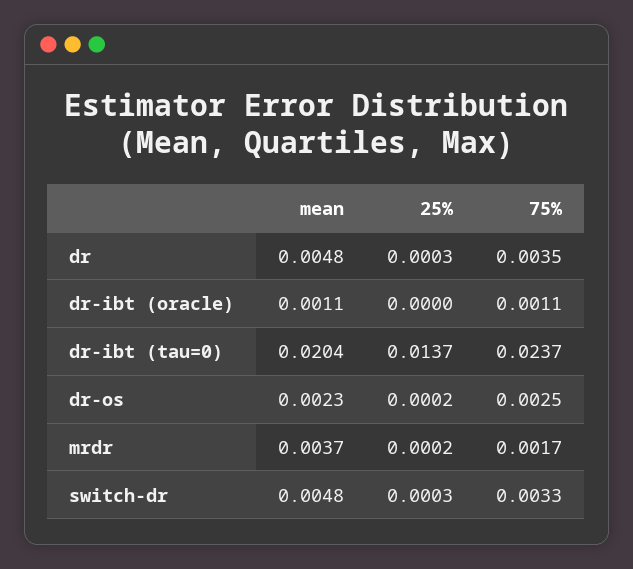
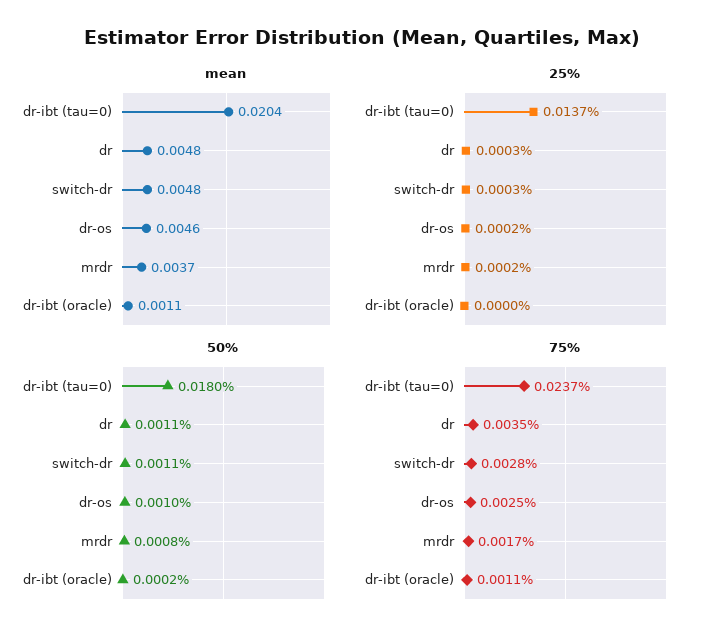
  {
    "mean": {
      "dr": 0.0048,
      "dr-ibt (oracle)": 0.0011,
      "dr-ibt (tau=0)": 0.0204,
-     "dr-os": 0.0023,
+     "dr-os": 0.0046,
      "mrdr": 0.0037,
      "switch-dr": 0.0048
    },
    "25%": {
      "dr": 0.0003,
      "dr-ibt (oracle)": 0,
      "dr-ibt (tau=0)": 0.0137,
      "dr-os": 0.0002,
      "mrdr": 0.0002,
      "switch-dr": 0.0003
    },
    "75%": {
      "dr": 0.0035,
      "dr-ibt (oracle)": 0.0011,
      "dr-ibt (tau=0)": 0.0237,
      "dr-os": 0.0025,
      "mrdr": 0.0017,
-     "switch-dr": 0.0033
+     "switch-dr": 0.0028
-   }
+   },
+   "50%": {
+     "dr-ibt (tau=0)": 0.018,
+     "dr": 0.0011,
+     "switch-dr": 0.0011,
+     "dr-os": 0.001,
+     "mrdr": 0.0008,
+     "dr-ibt (oracle)": 0.0002
+   }
  }

